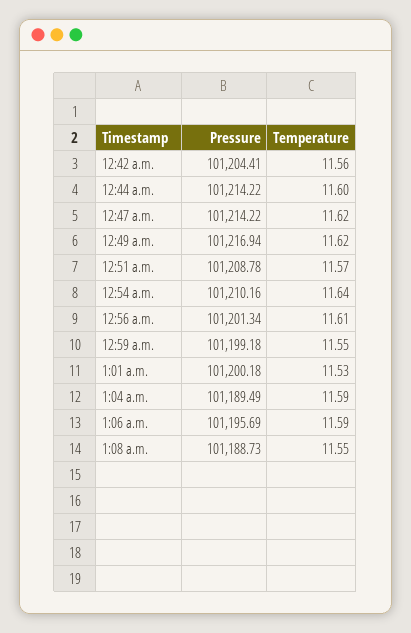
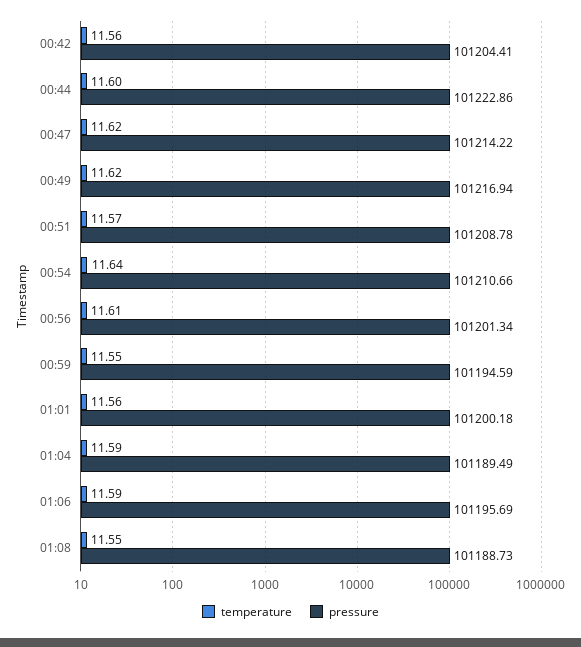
  {
    "Pressure": {
      "12:42 a.m.": 101204.41,
-     "12:44 a.m.": 101214.22,
+     "12:44 a.m.": 101222.86,
      "12:47 a.m.": 101214.22,
      "12:49 a.m.": 101216.94,
      "12:51 a.m.": 101208.78,
-     "12:54 a.m.": 101210.16,
+     "12:54 a.m.": 101210.66,
      "12:56 a.m.": 101201.34,
-     "12:59 a.m.": 101199.18,
+     "12:59 a.m.": 101194.59,
      "1:01 a.m.": 101200.18,
      "1:04 a.m.": 101189.49,
      "1:06 a.m.": 101195.69,
      "1:08 a.m.": 101188.73
    },
    "Temperature": {
      "12:42 a.m.": 11.56,
      "12:44 a.m.": 11.6,
      "12:47 a.m.": 11.62,
      "12:49 a.m.": 11.62,
      "12:51 a.m.": 11.57,
      "12:54 a.m.": 11.64,
      "12:56 a.m.": 11.61,
      "12:59 a.m.": 11.55,
-     "1:01 a.m.": 11.53,
+     "1:01 a.m.": 11.56,
      "1:04 a.m.": 11.59,
      "1:06 a.m.": 11.59,
      "1:08 a.m.": 11.55
    }
  }

